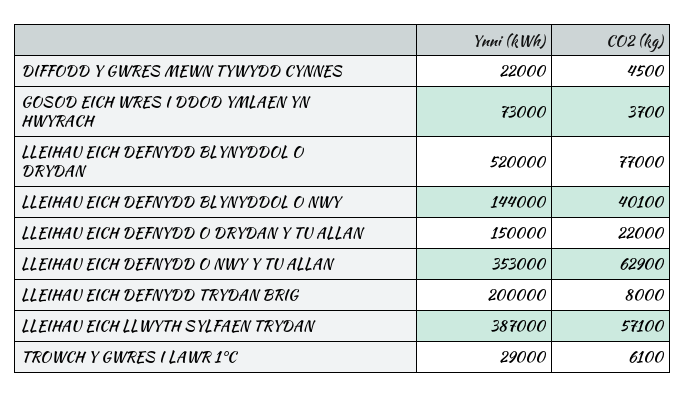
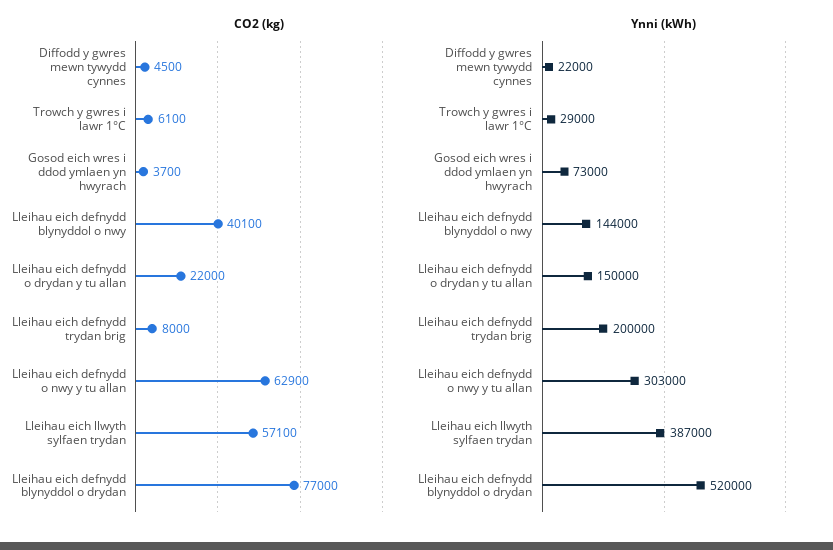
  {
    "Ynni (kWh)": {
      "DIFFODD Y GWRES MEWN TYWYDD CYNNES": 22000,
      "GOSOD EICH WRES I DDOD YMLAEN YN HWYRACH": 73000,
      "LLEIHAU EICH DEFNYDD BLYNYDDOL O DRYDAN": 520000,
      "LLEIHAU EICH DEFNYDD BLYNYDDOL O NWY": 144000,
      "LLEIHAU EICH DEFNYDD O DRYDAN Y TU ALLAN": 150000,
-     "LLEIHAU EICH DEFNYDD O NWY Y TU ALLAN": 353000,
+     "LLEIHAU EICH DEFNYDD O NWY Y TU ALLAN": 303000,
      "LLEIHAU EICH DEFNYDD TRYDAN BRIG": 200000,
      "LLEIHAU EICH LLWYTH SYLFAEN TRYDAN": 387000,
      "TROWCH Y GWRES I LAWR 1°C": 29000
    },
    "CO2 (kg)": {
      "DIFFODD Y GWRES MEWN TYWYDD CYNNES": 4500,
      "GOSOD EICH WRES I DDOD YMLAEN YN HWYRACH": 3700,
      "LLEIHAU EICH DEFNYDD BLYNYDDOL O DRYDAN": 77000,
      "LLEIHAU EICH DEFNYDD BLYNYDDOL O NWY": 40100,
      "LLEIHAU EICH DEFNYDD O DRYDAN Y TU ALLAN": 22000,
      "LLEIHAU EICH DEFNYDD O NWY Y TU ALLAN": 62900,
      "LLEIHAU EICH DEFNYDD TRYDAN BRIG": 8000,
      "LLEIHAU EICH LLWYTH SYLFAEN TRYDAN": 57100,
      "TROWCH Y GWRES I LAWR 1°C": 6100
    }
  }

